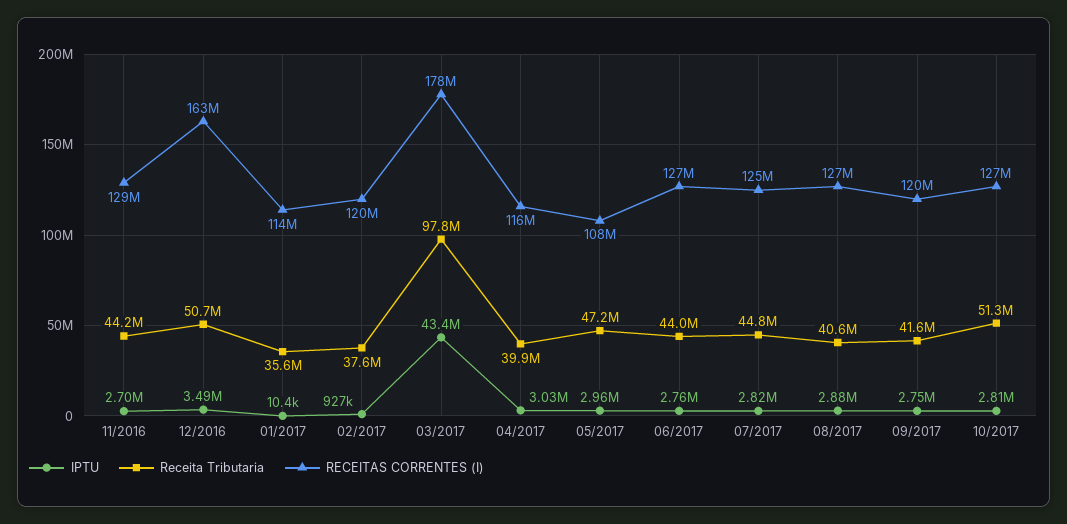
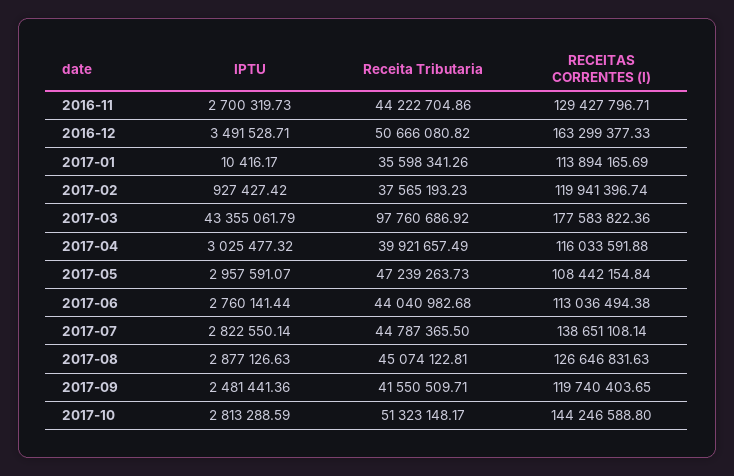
  {
    "IPTU": {
      "11/2016": 2700319.73,
      "12/2016": 3491528.71,
      "01/2017": 10416.17,
      "02/2017": 927427.42,
      "03/2017": 43355061.79,
      "04/2017": 3025477.32,
      "05/2017": 2957591.07,
      "06/2017": 2760141.44,
      "07/2017": 2822550.14,
      "08/2017": 2877126.63,
-     "09/2017": 2750000,
+     "09/2017": 2481441.36,
      "10/2017": 2813288.59
    },
    "Receita Tributaria": {
      "11/2016": 44222704.86,
      "12/2016": 50666080.82,
      "01/2017": 35598341.26,
      "02/2017": 37565193.23,
      "03/2017": 97760686.92,
      "04/2017": 39921657.49,
      "05/2017": 47239263.73,
      "06/2017": 44040982.68,
      "07/2017": 44787365.5,
-     "08/2017": 40600000,
+     "08/2017": 45074122.81,
      "09/2017": 41550509.71,
      "10/2017": 51323148.17
    },
    "RECEITAS CORRENTES (I)": {
      "11/2016": 129427796.71,
      "12/2016": 163299377.33,
      "01/2017": 113894165.69,
      "02/2017": 119941396.74,
      "03/2017": 177583822.36,
      "04/2017": 116033591.88,
      "05/2017": 108442154.84,
-     "06/2017": 127000000,
+     "06/2017": 113036494.38,
-     "07/2017": 125000000,
+     "07/2017": 138651108.14,
      "08/2017": 126646831.63,
      "09/2017": 119740403.65,
-     "10/2017": 127000000
+     "10/2017": 144246588.8
    }
  }

